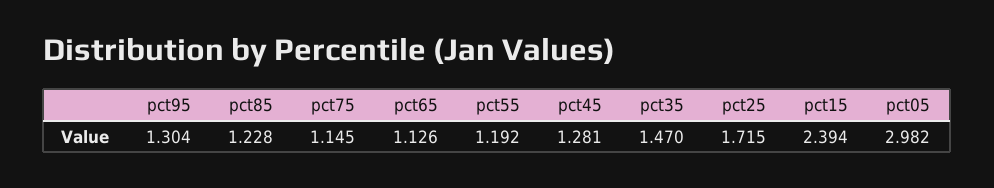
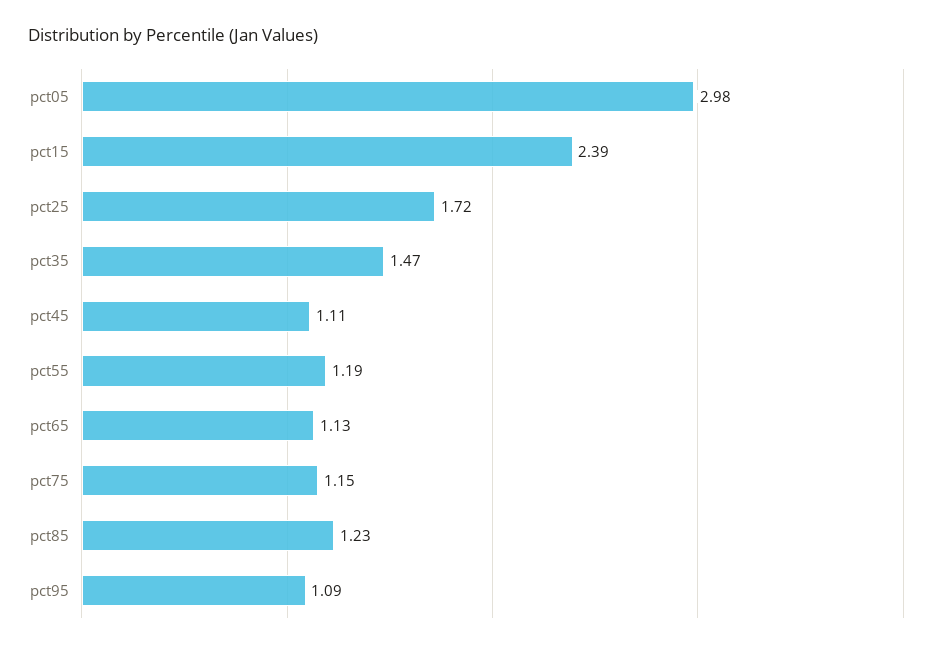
  {
-   "pct95": 1.304,
+   "pct95": 1.09,
    "pct85": 1.228,
    "pct75": 1.145,
    "pct65": 1.126,
    "pct55": 1.192,
-   "pct45": 1.281,
+   "pct45": 1.11,
    "pct35": 1.47,
    "pct25": 1.715,
    "pct15": 2.394,
    "pct05": 2.982
  }

